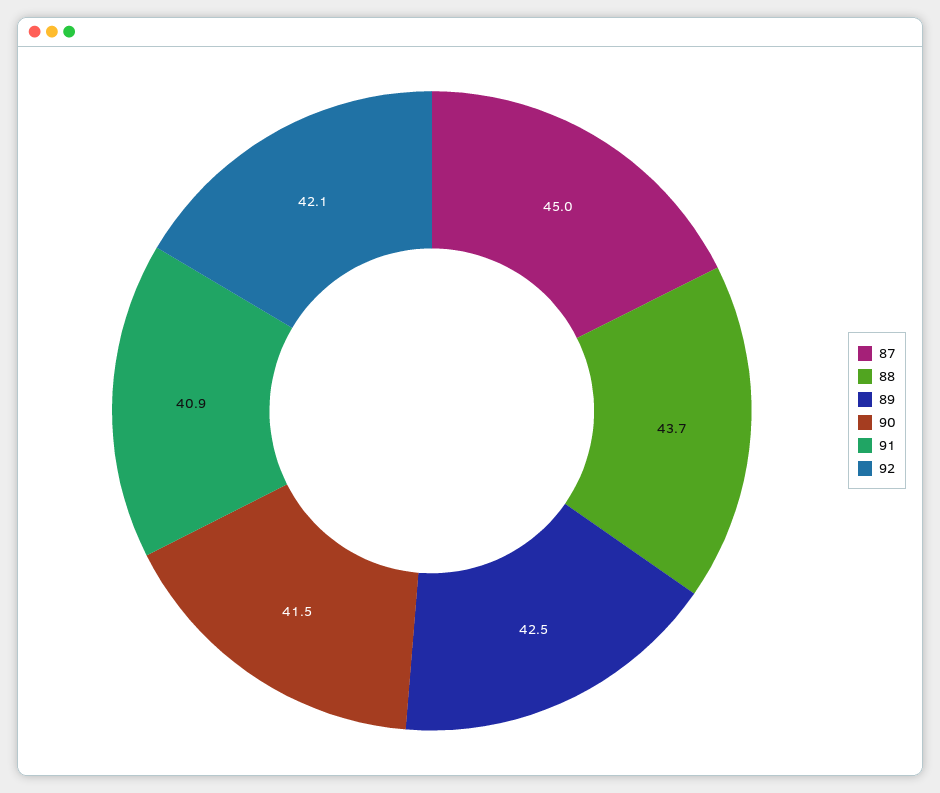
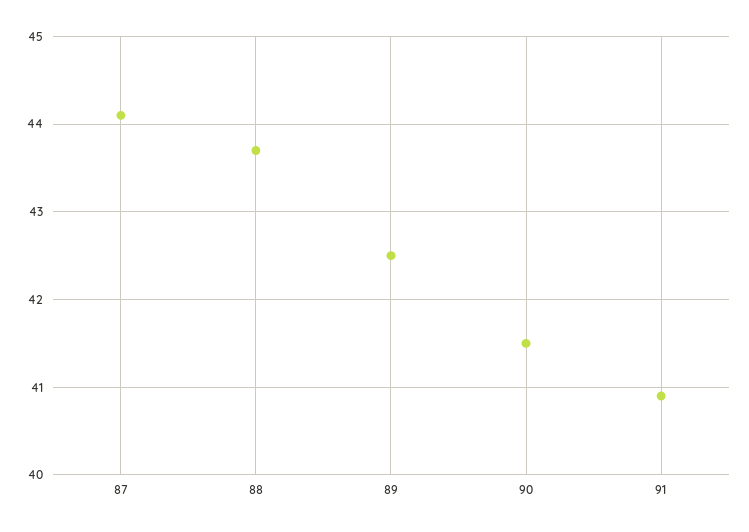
  {
-   "87": 45,
+   "87": 44.1,
    "88": 43.7,
    "89": 42.5,
    "90": 41.5,
-   "91": 40.9,
+   "91": 40.9
-   "92": 42.1
  }

